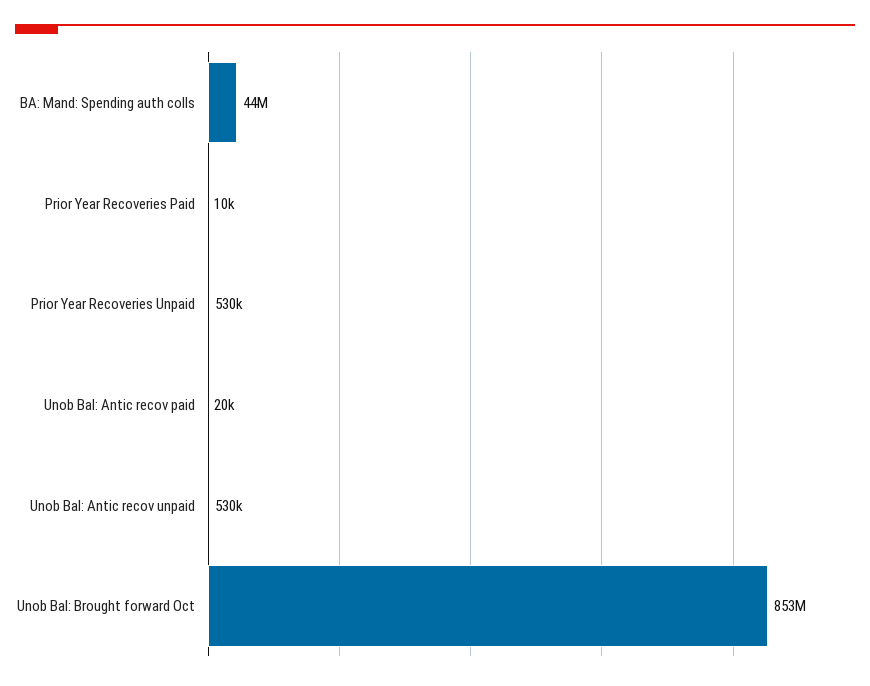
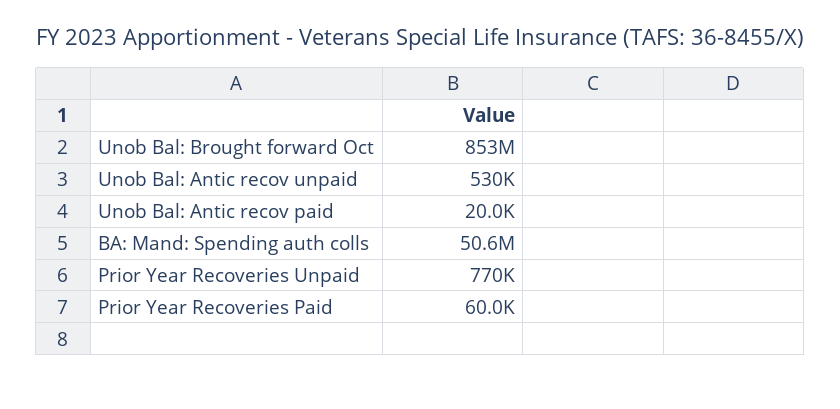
  {
-   "BA: Mand: Spending auth colls": 44000000,
+   "BA: Mand: Spending auth colls": 50600000,
-   "Prior Year Recoveries Paid": 10000,
+   "Prior Year Recoveries Paid": 60000,
-   "Prior Year Recoveries Unpaid": 530000,
+   "Prior Year Recoveries Unpaid": 770000,
    "Unob Bal: Antic recov paid": 20000,
    "Unob Bal: Antic recov unpaid": 530000,
    "Unob Bal: Brought forward Oct": 853000000
  }

